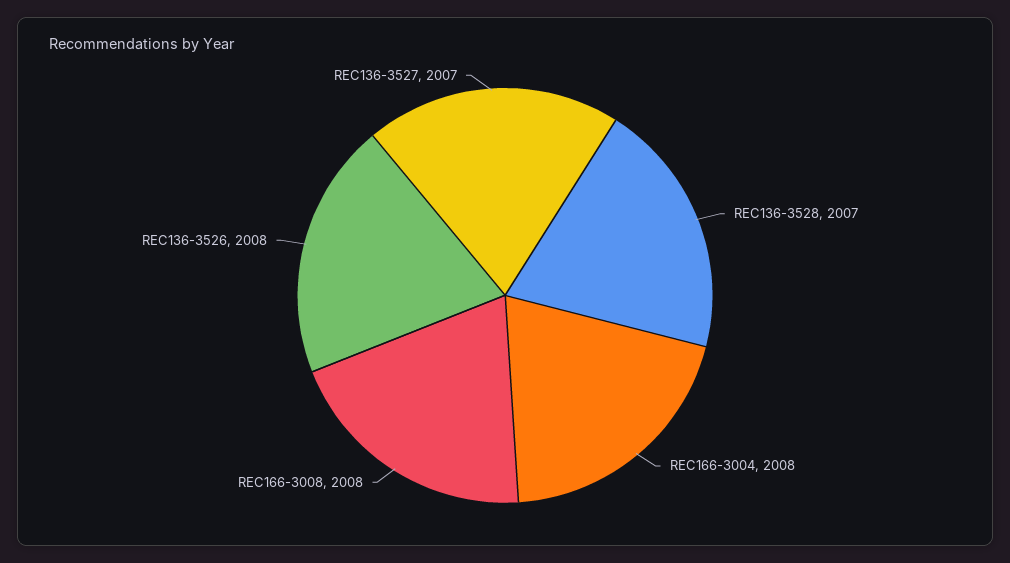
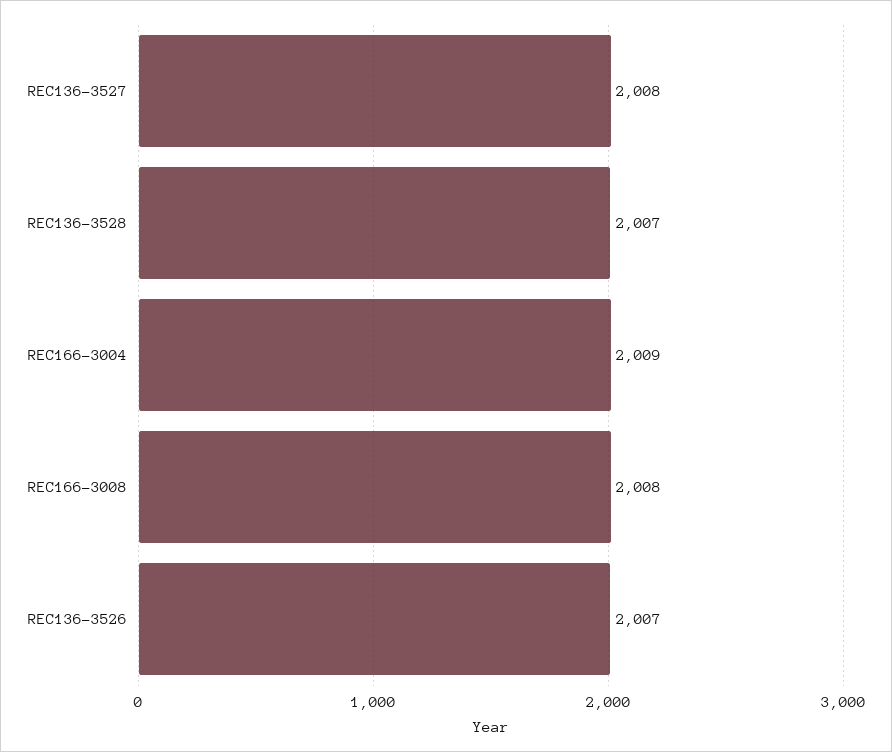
  {
    "REC136-3528": 2007,
-   "REC166-3004": 2008,
+   "REC166-3004": 2009,
    "REC166-3008": 2008,
-   "REC136-3526": 2008,
+   "REC136-3526": 2007,
-   "REC136-3527": 2007
+   "REC136-3527": 2008
  }

